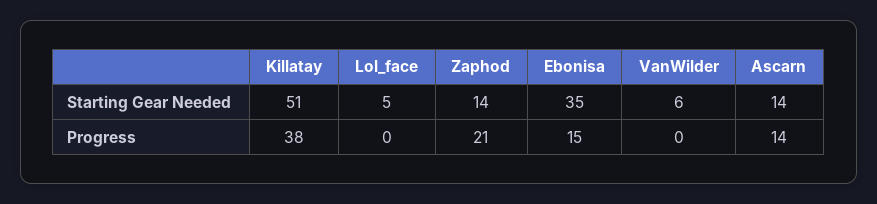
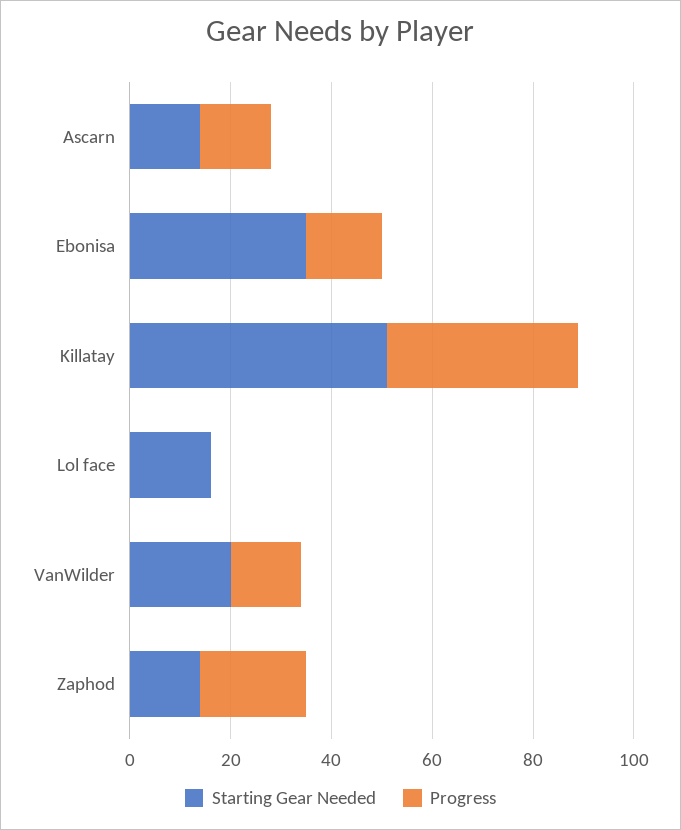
  {
    "Starting Gear Needed": {
      "Killatay": 51,
-     "Lol_face": 5,
+     "Lol_face": 15,
      "Zaphod": 14,
      "Ebonisa": 35,
-     "VanWilder": 6,
+     "VanWilder": 20,
      "Ascarn": 14
    },
    "Progress": {
      "Killatay": 38,
      "Lol_face": 0,
      "Zaphod": 21,
      "Ebonisa": 15,
-     "VanWilder": 0,
+     "VanWilder": 15,
      "Ascarn": 14
    }
  }

